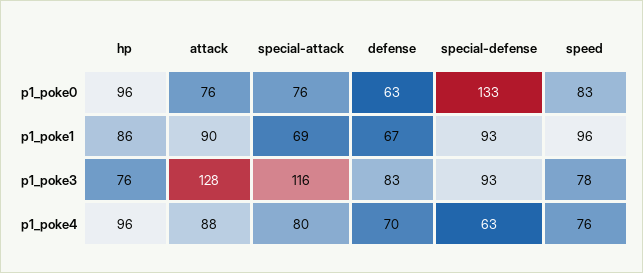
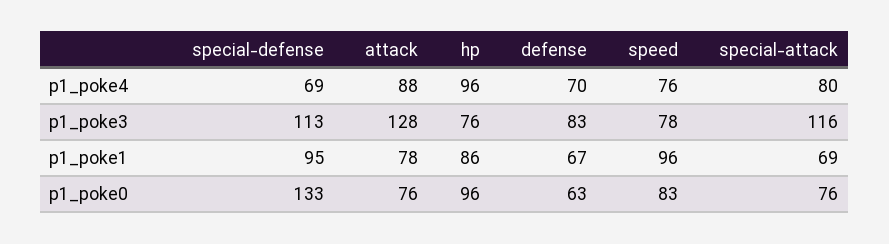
  {
    "hp": {
      "p1_poke0": 96,
      "p1_poke1": 86,
      "p1_poke3": 76,
      "p1_poke4": 96
    },
    "attack": {
      "p1_poke0": 76,
-     "p1_poke1": 90,
+     "p1_poke1": 78,
      "p1_poke3": 128,
      "p1_poke4": 88
    },
    "special-attack": {
      "p1_poke0": 76,
      "p1_poke1": 69,
      "p1_poke3": 116,
      "p1_poke4": 80
    },
    "defense": {
      "p1_poke0": 63,
      "p1_poke1": 67,
      "p1_poke3": 83,
      "p1_poke4": 70
    },
    "special-defense": {
      "p1_poke0": 133,
-     "p1_poke1": 93,
+     "p1_poke1": 95,
-     "p1_poke3": 93,
+     "p1_poke3": 113,
-     "p1_poke4": 63
+     "p1_poke4": 69
    },
    "speed": {
      "p1_poke0": 83,
      "p1_poke1": 96,
      "p1_poke3": 78,
      "p1_poke4": 76
    }
  }

